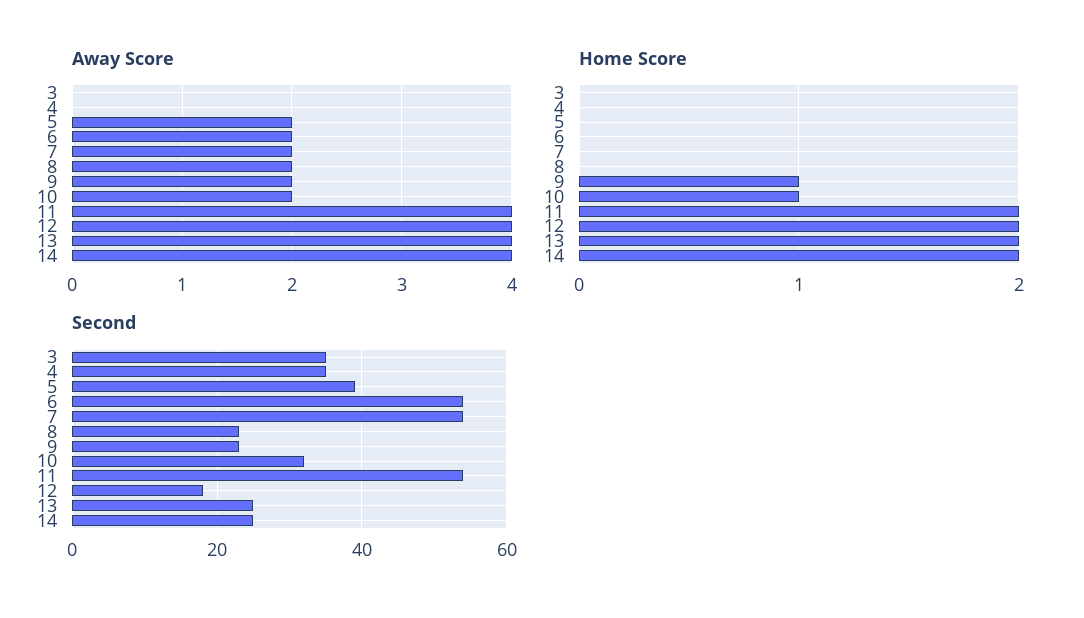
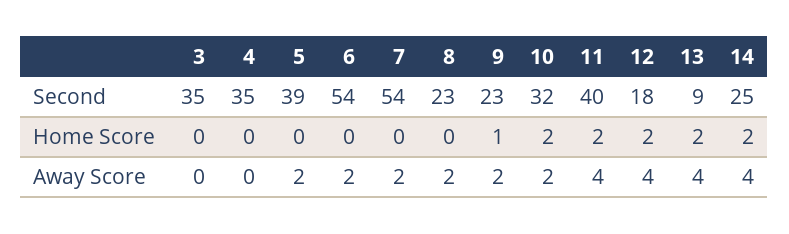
  {
    "Away Score": {
      "3": 0,
      "4": 0,
      "5": 2,
      "6": 2,
      "7": 2,
      "8": 2,
      "9": 2,
      "10": 2,
      "11": 4,
      "12": 4,
      "13": 4,
      "14": 4
    },
    "Home Score": {
      "3": 0,
      "4": 0,
      "5": 0,
      "6": 0,
      "7": 0,
      "8": 0,
      "9": 1,
-     "10": 1,
+     "10": 2,
      "11": 2,
      "12": 2,
      "13": 2,
      "14": 2
    },
    "Second": {
      "3": 35,
      "4": 35,
      "5": 39,
      "6": 54,
      "7": 54,
      "8": 23,
      "9": 23,
      "10": 32,
-     "11": 55,
+     "11": 40,
      "12": 18,
-     "13": 25,
+     "13": 9,
      "14": 25
    }
  }

